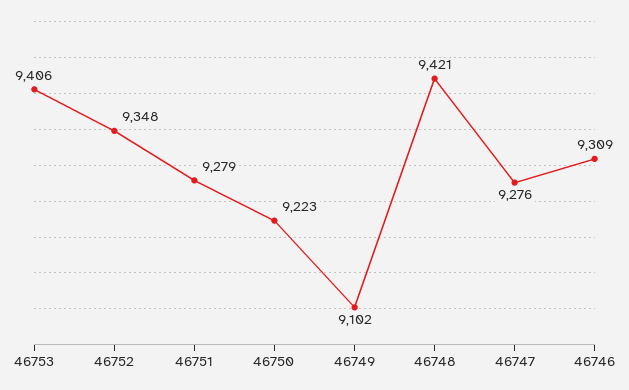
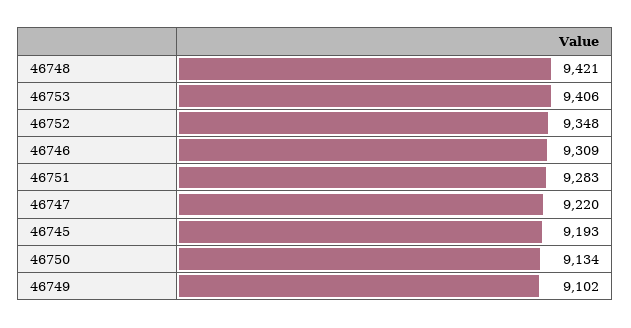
  {
    "46753": 9406,
    "46752": 9348,
-   "46751": 9279,
+   "46751": 9283,
-   "46750": 9223,
+   "46750": 9134,
    "46749": 9102,
    "46748": 9421,
-   "46747": 9276,
+   "46747": 9220,
-   "46746": 9309
+   "46746": 9309,
+   "46745": 9193
  }

